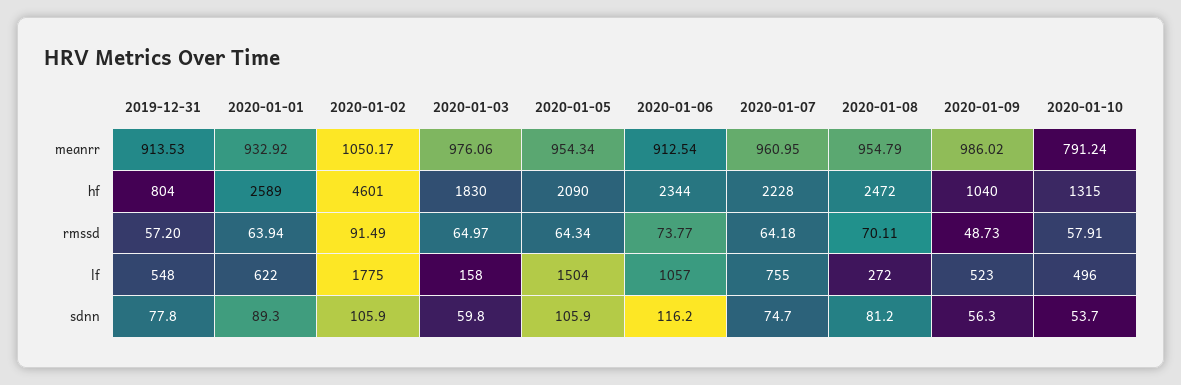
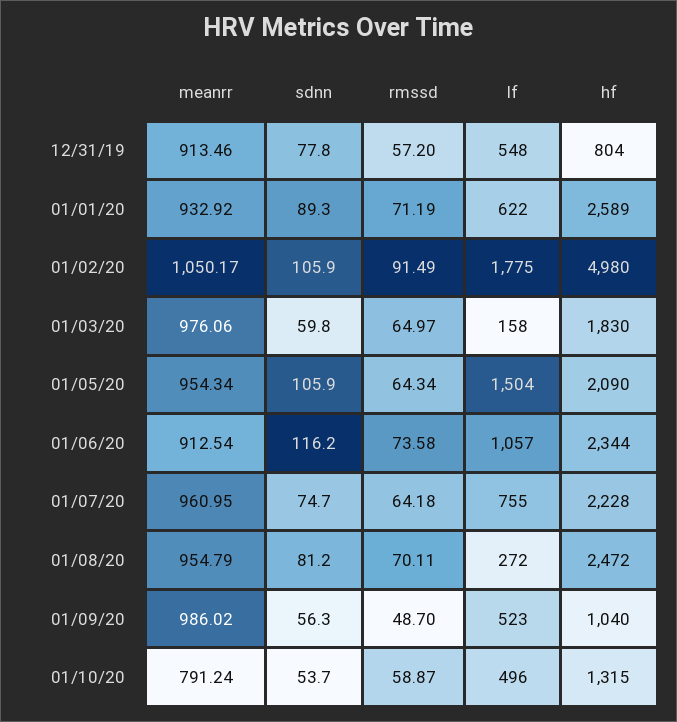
  {
    "2019-12-31": {
-     "meanrr": 913.53,
+     "meanrr": 913.46,
      "hf": 804,
      "rmssd": 57.2,
      "lf": 548,
      "sdnn": 77.8
    },
    "2020-01-01": {
      "meanrr": 932.92,
      "hf": 2589,
-     "rmssd": 63.94,
+     "rmssd": 71.19,
      "lf": 622,
      "sdnn": 89.3
    },
    "2020-01-02": {
      "meanrr": 1050.17,
-     "hf": 4601,
+     "hf": 4980,
      "rmssd": 91.49,
      "lf": 1775,
      "sdnn": 105.9
    },
    "2020-01-03": {
      "meanrr": 976.06,
      "hf": 1830,
      "rmssd": 64.97,
      "lf": 158,
      "sdnn": 59.8
    },
    "2020-01-05": {
      "meanrr": 954.34,
      "hf": 2090,
      "rmssd": 64.34,
      "lf": 1504,
      "sdnn": 105.9
    },
    "2020-01-06": {
      "meanrr": 912.54,
      "hf": 2344,
-     "rmssd": 73.77,
+     "rmssd": 73.58,
      "lf": 1057,
      "sdnn": 116.2
    },
    "2020-01-07": {
      "meanrr": 960.95,
      "hf": 2228,
      "rmssd": 64.18,
      "lf": 755,
      "sdnn": 74.7
    },
    "2020-01-08": {
      "meanrr": 954.79,
      "hf": 2472,
      "rmssd": 70.11,
      "lf": 272,
      "sdnn": 81.2
    },
    "2020-01-09": {
      "meanrr": 986.02,
      "hf": 1040,
-     "rmssd": 48.73,
+     "rmssd": 48.7,
      "lf": 523,
      "sdnn": 56.3
    },
    "2020-01-10": {
      "meanrr": 791.24,
      "hf": 1315,
-     "rmssd": 57.91,
+     "rmssd": 58.87,
      "lf": 496,
      "sdnn": 53.7
    }
  }

